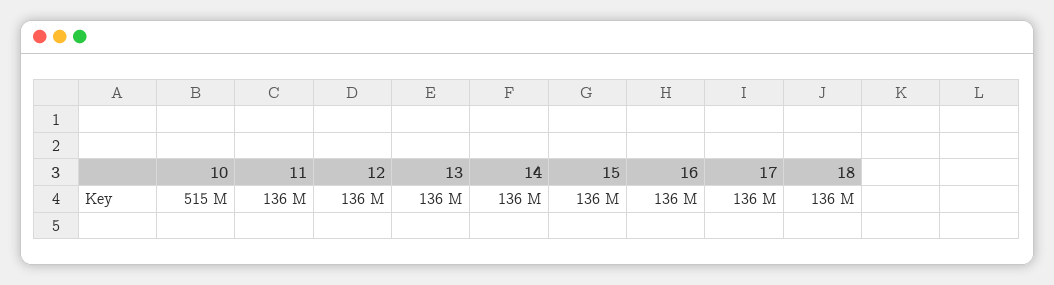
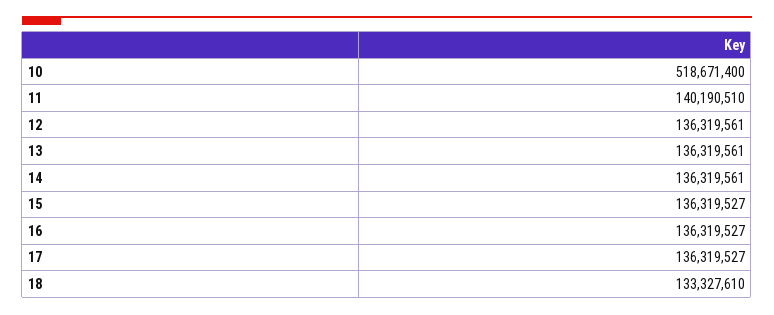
  {
-   "10": 515000000,
+   "10": 518671400,
-   "11": 136000000,
+   "11": 140190510,
    "12": 136319561,
    "13": 136319561,
    "14": 136319561,
    "15": 136319527,
    "16": 136319527,
    "17": 136319527,
-   "18": 136000000
+   "18": 133327610
  }

